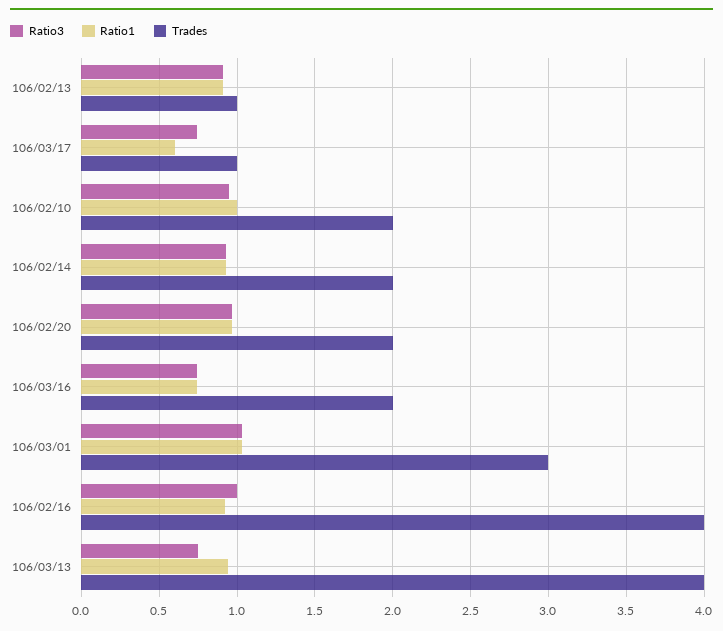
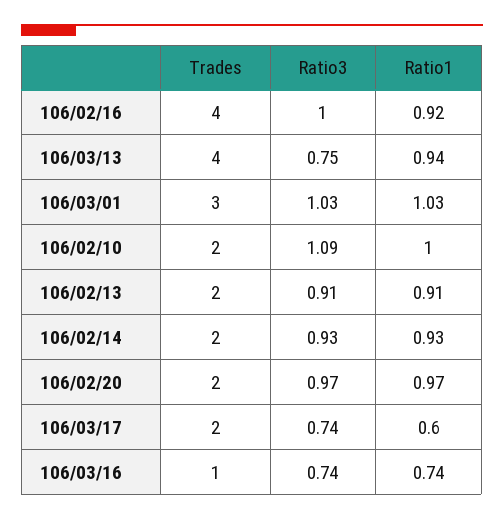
  {
    "Ratio3": {
      "106/02/13": 0.91,
      "106/03/17": 0.74,
-     "106/02/10": 0.95,
+     "106/02/10": 1.09,
      "106/02/14": 0.93,
      "106/02/20": 0.97,
      "106/03/16": 0.74,
      "106/03/01": 1.03,
      "106/02/16": 1,
      "106/03/13": 0.75
    },
    "Ratio1": {
      "106/02/13": 0.91,
      "106/03/17": 0.6,
      "106/02/10": 1,
      "106/02/14": 0.93,
      "106/02/20": 0.97,
      "106/03/16": 0.74,
      "106/03/01": 1.03,
      "106/02/16": 0.92,
      "106/03/13": 0.94
    },
    "Trades": {
-     "106/02/13": 1,
+     "106/02/13": 2,
-     "106/03/17": 1,
+     "106/03/17": 2,
      "106/02/10": 2,
      "106/02/14": 2,
      "106/02/20": 2,
-     "106/03/16": 2,
+     "106/03/16": 1,
      "106/03/01": 3,
      "106/02/16": 4,
      "106/03/13": 4
    }
  }

